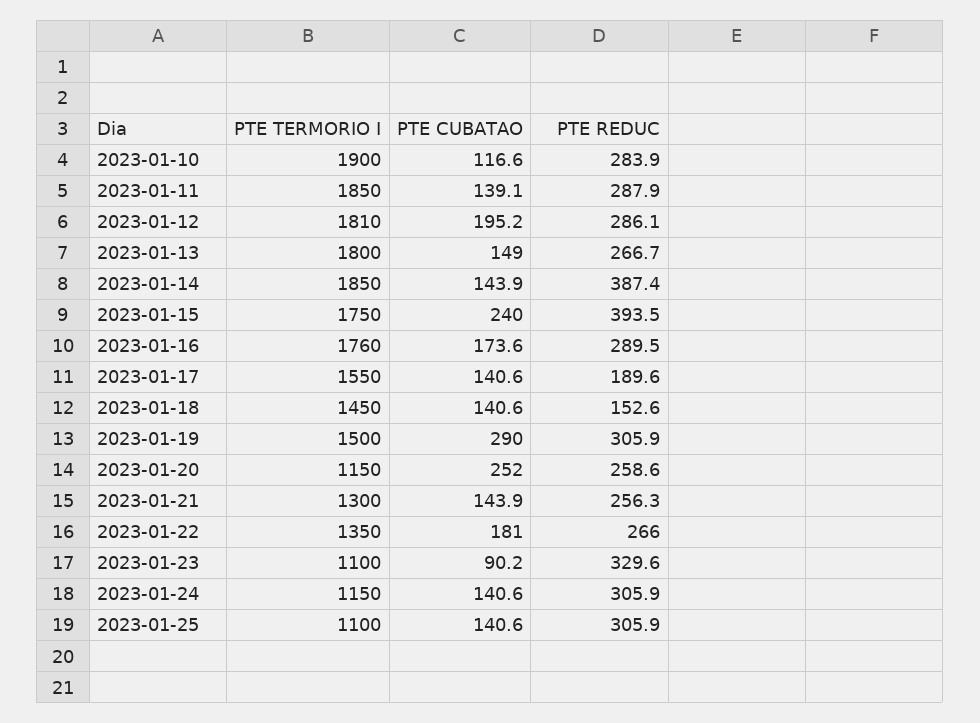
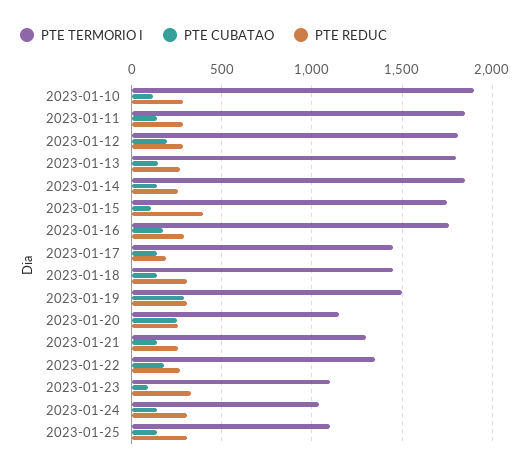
  {
    "PTE TERMORIO I": {
      "2023-01-10": 1900,
      "2023-01-11": 1850,
      "2023-01-12": 1810,
      "2023-01-13": 1800,
      "2023-01-14": 1850,
      "2023-01-15": 1750,
      "2023-01-16": 1760,
-     "2023-01-17": 1550,
+     "2023-01-17": 1450,
      "2023-01-18": 1450,
      "2023-01-19": 1500,
      "2023-01-20": 1150,
      "2023-01-21": 1300,
      "2023-01-22": 1350,
      "2023-01-23": 1100,
-     "2023-01-24": 1150,
+     "2023-01-24": 1050,
      "2023-01-25": 1100
    },
    "PTE CUBATAO": {
      "2023-01-10": 116.6,
      "2023-01-11": 139.1,
      "2023-01-12": 195.2,
      "2023-01-13": 149,
      "2023-01-14": 143.9,
-     "2023-01-15": 240,
+     "2023-01-15": 100,
      "2023-01-16": 173.6,
      "2023-01-17": 140.6,
      "2023-01-18": 140.6,
      "2023-01-19": 290,
      "2023-01-20": 252,
      "2023-01-21": 143.9,
      "2023-01-22": 181,
      "2023-01-23": 90.2,
      "2023-01-24": 140.6,
      "2023-01-25": 140.6
    },
    "PTE REDUC": {
      "2023-01-10": 283.9,
      "2023-01-11": 287.9,
      "2023-01-12": 286.1,
      "2023-01-13": 266.7,
-     "2023-01-14": 387.4,
+     "2023-01-14": 250,
      "2023-01-15": 393.5,
      "2023-01-16": 289.5,
      "2023-01-17": 189.6,
-     "2023-01-18": 152.6,
+     "2023-01-18": 300,
      "2023-01-19": 305.9,
      "2023-01-20": 258.6,
      "2023-01-21": 256.3,
      "2023-01-22": 266,
      "2023-01-23": 329.6,
      "2023-01-24": 305.9,
      "2023-01-25": 305.9
    }
  }

